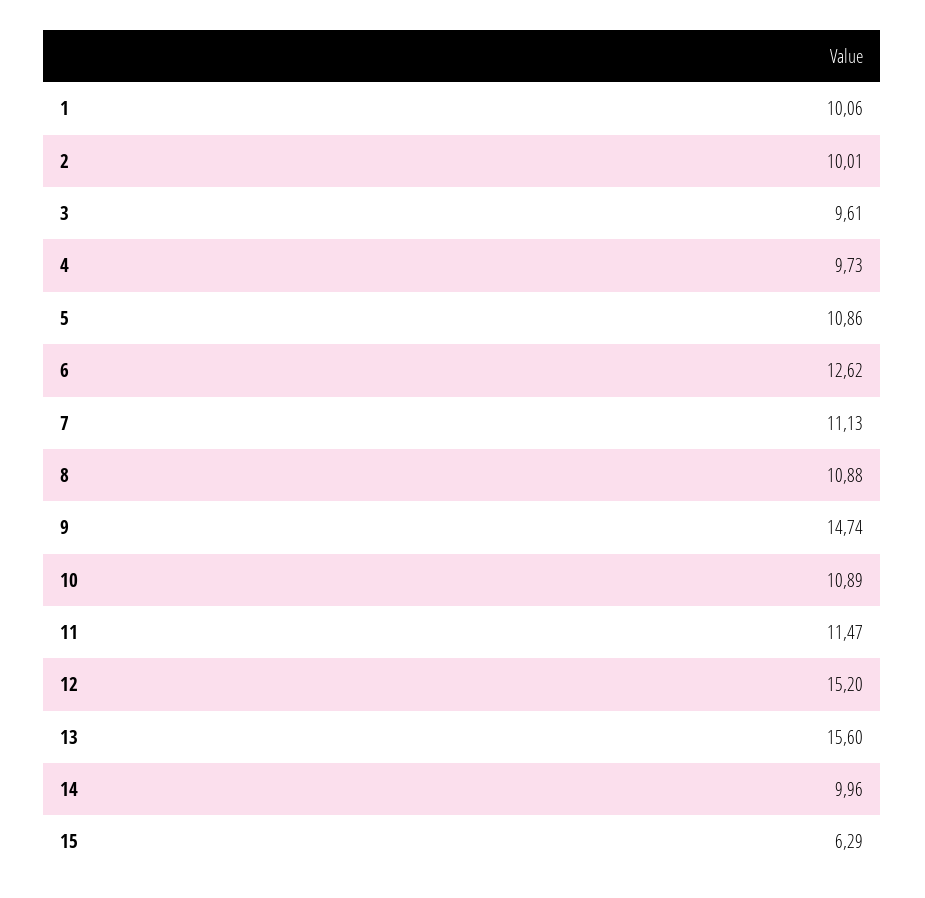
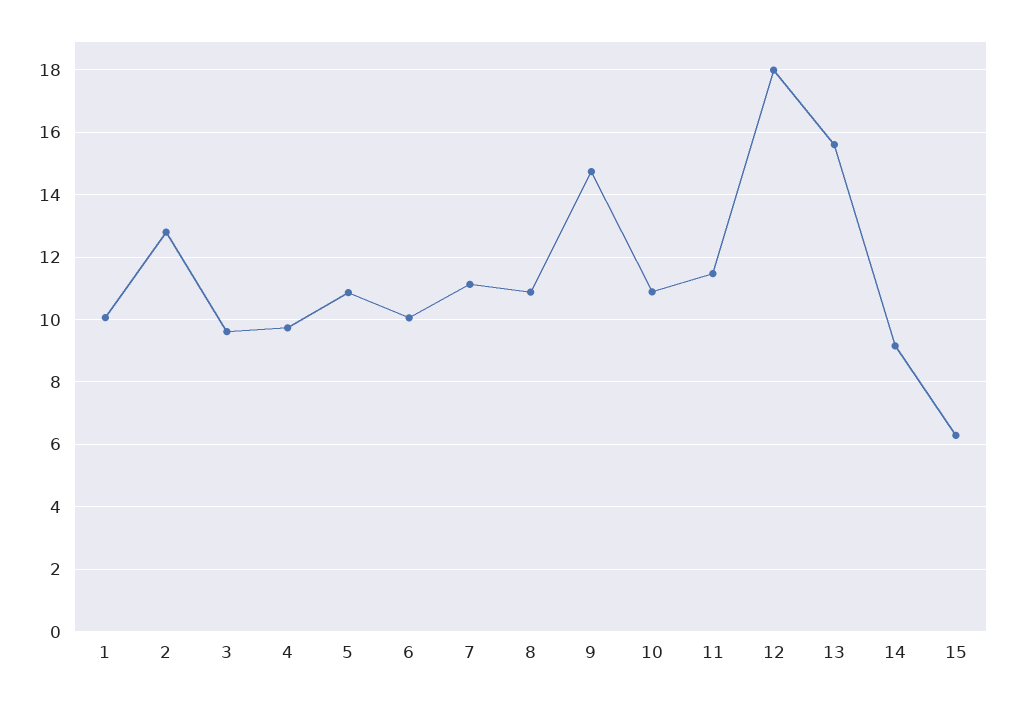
  {
    "1": 10.06,
-   "2": 10.01,
+   "2": 12.8,
    "3": 9.61,
    "4": 9.73,
    "5": 10.86,
-   "6": 12.62,
+   "6": 10,
    "7": 11.13,
    "8": 10.88,
    "9": 14.74,
    "10": 10.89,
    "11": 11.47,
-   "12": 15.2,
+   "12": 18,
    "13": 15.6,
-   "14": 9.96,
+   "14": 9.2,
    "15": 6.29
  }

